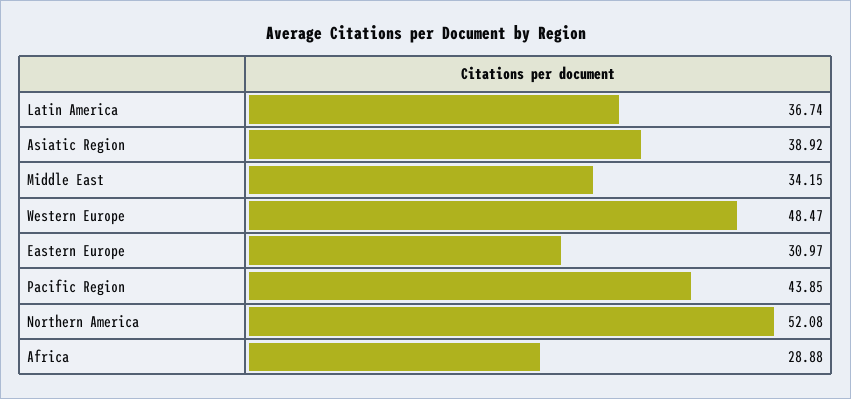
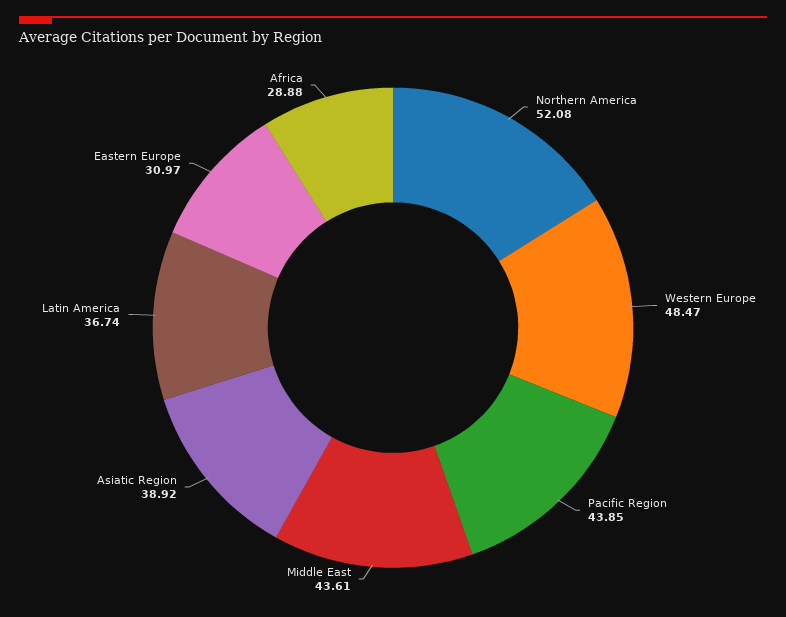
  {
    "Latin America": 36.74,
    "Asiatic Region": 38.92,
-   "Middle East": 34.15,
+   "Middle East": 43.61,
    "Western Europe": 48.47,
    "Eastern Europe": 30.97,
    "Pacific Region": 43.85,
    "Northern America": 52.08,
    "Africa": 28.88
  }

